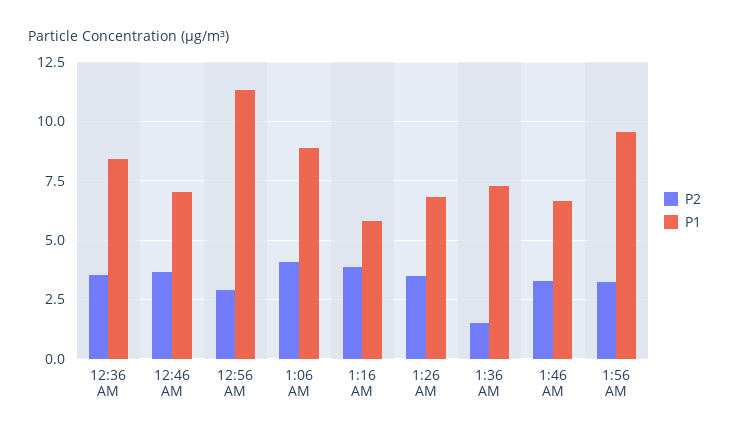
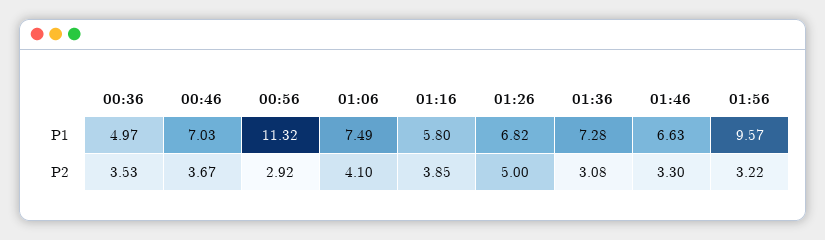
  {
    "P2": {
      "12:36 AM": 3.53,
      "12:46 AM": 3.67,
      "12:56 AM": 2.92,
      "1:06 AM": 4.1,
      "1:16 AM": 3.85,
-     "1:26 AM": 3.5,
+     "1:26 AM": 5,
-     "1:36 AM": 1.5,
+     "1:36 AM": 3.08,
      "1:46 AM": 3.3,
      "1:56 AM": 3.22
    },
    "P1": {
-     "12:36 AM": 8.5,
+     "12:36 AM": 4.97,
      "12:46 AM": 7.03,
      "12:56 AM": 11.32,
-     "1:06 AM": 9,
+     "1:06 AM": 7.49,
      "1:16 AM": 5.8,
      "1:26 AM": 6.82,
      "1:36 AM": 7.28,
      "1:46 AM": 6.63,
      "1:56 AM": 9.57
    }
  }

